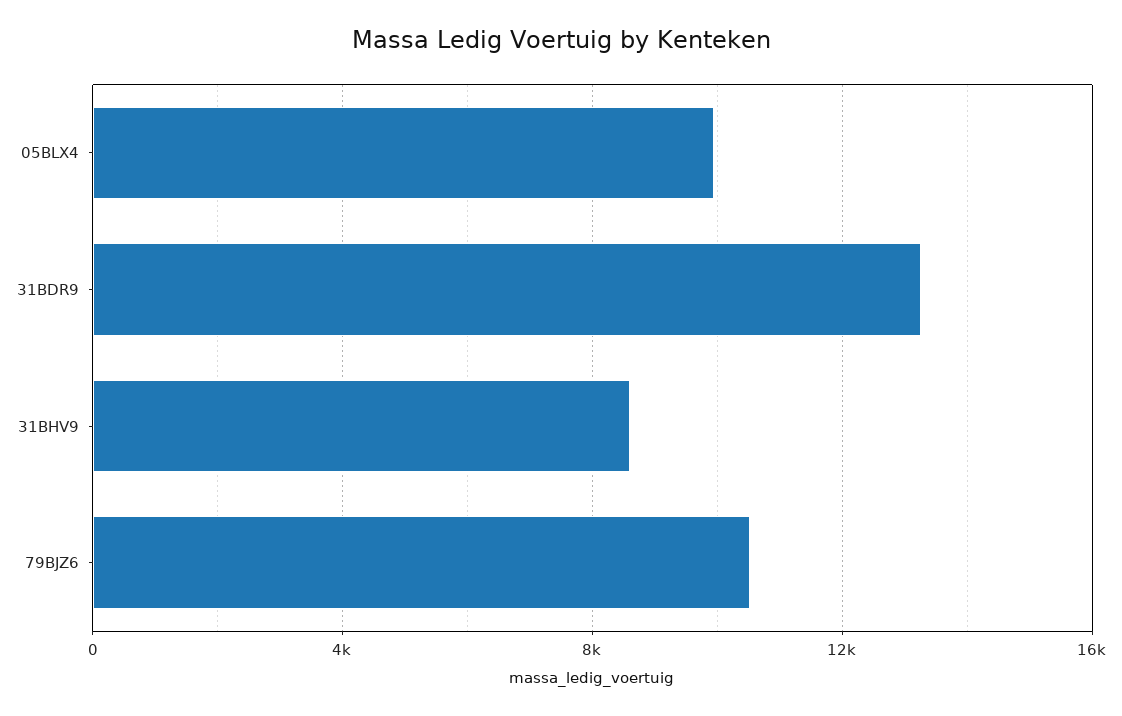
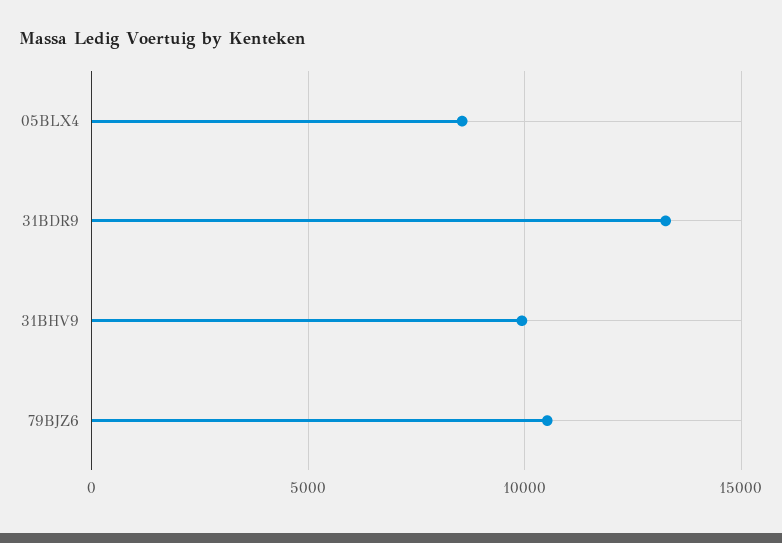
  {
-   "05BLX4": 10000,
+   "05BLX4": 8500,
    "31BDR9": 13500,
-   "31BHV9": 8500,
+   "31BHV9": 10000,
    "79BJZ6": 10500
  }

